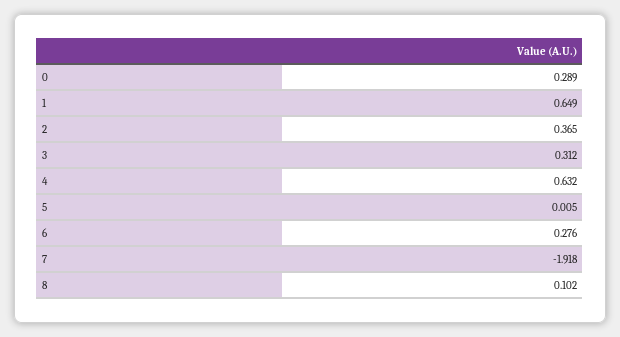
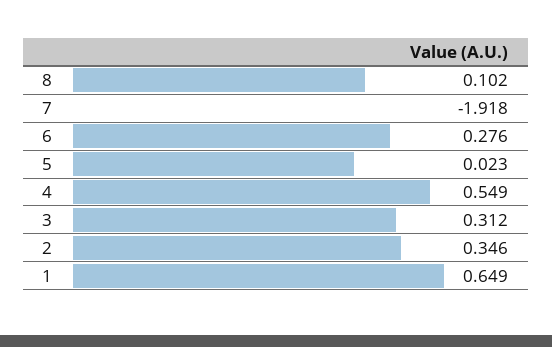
  {
-   "0": 0.289,
    "1": 0.649,
-   "2": 0.365,
+   "2": 0.346,
    "3": 0.312,
-   "4": 0.632,
+   "4": 0.549,
-   "5": 0.005,
+   "5": 0.023,
    "6": 0.276,
    "7": -1.918,
    "8": 0.102
  }

